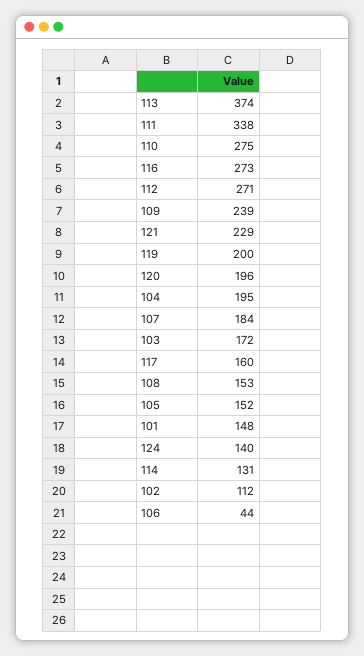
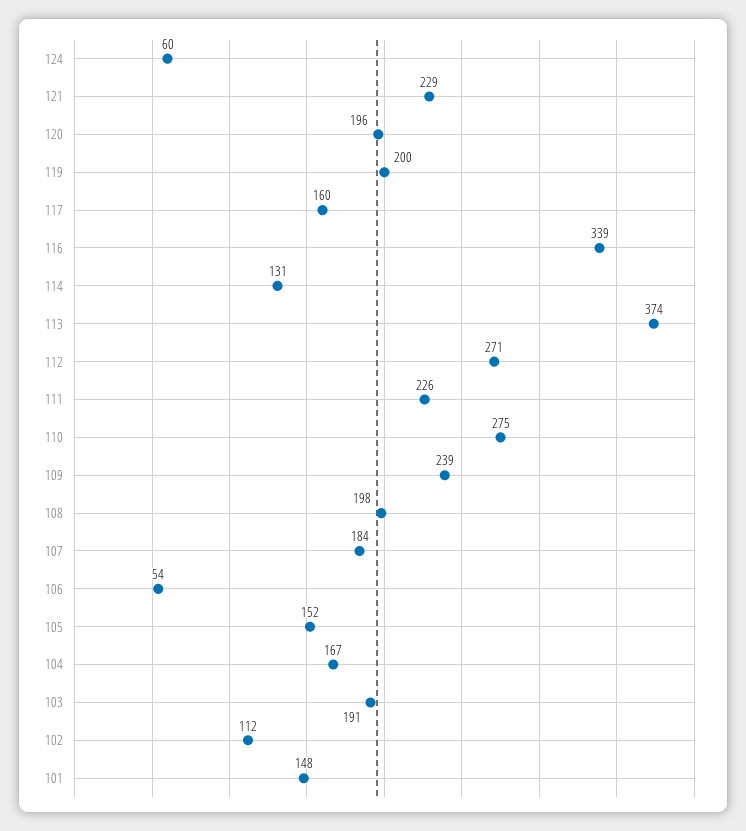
  {
    "113": 374,
-   "111": 338,
+   "111": 226,
    "110": 275,
-   "116": 273,
+   "116": 339,
    "112": 271,
    "109": 239,
    "121": 229,
    "119": 200,
    "120": 196,
-   "104": 195,
+   "104": 167,
    "107": 184,
-   "103": 172,
+   "103": 191,
    "117": 160,
-   "108": 153,
+   "108": 198,
    "105": 152,
    "101": 148,
-   "124": 140,
+   "124": 60,
    "114": 131,
    "102": 112,
-   "106": 44
+   "106": 54
  }

